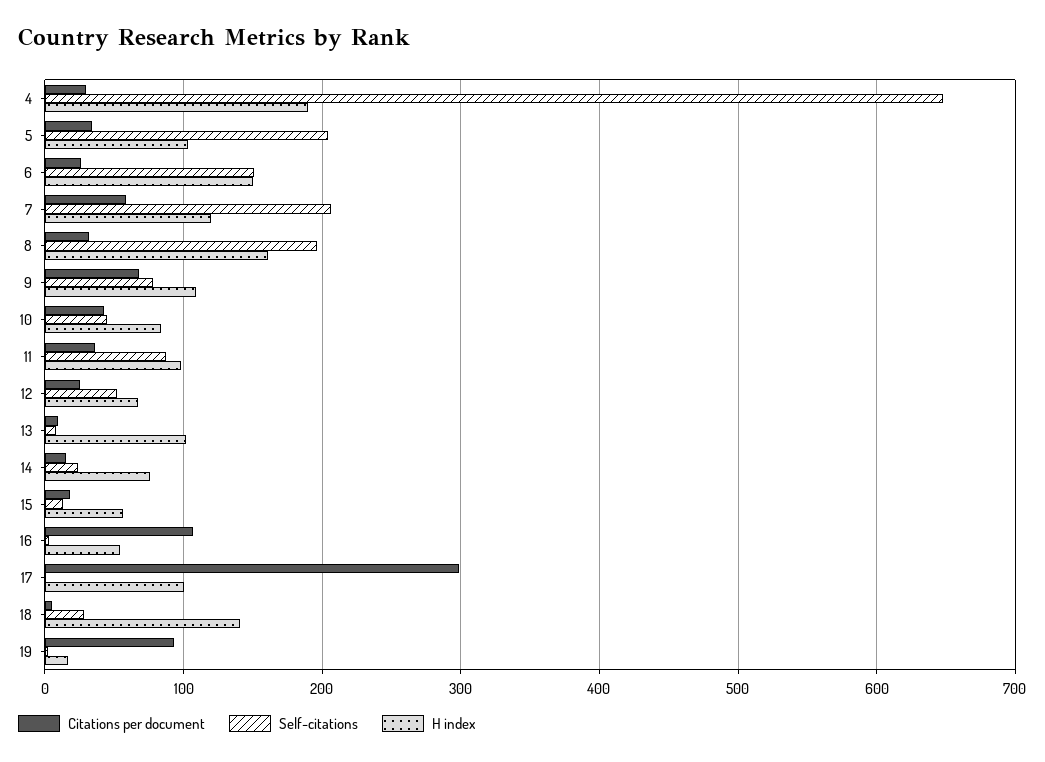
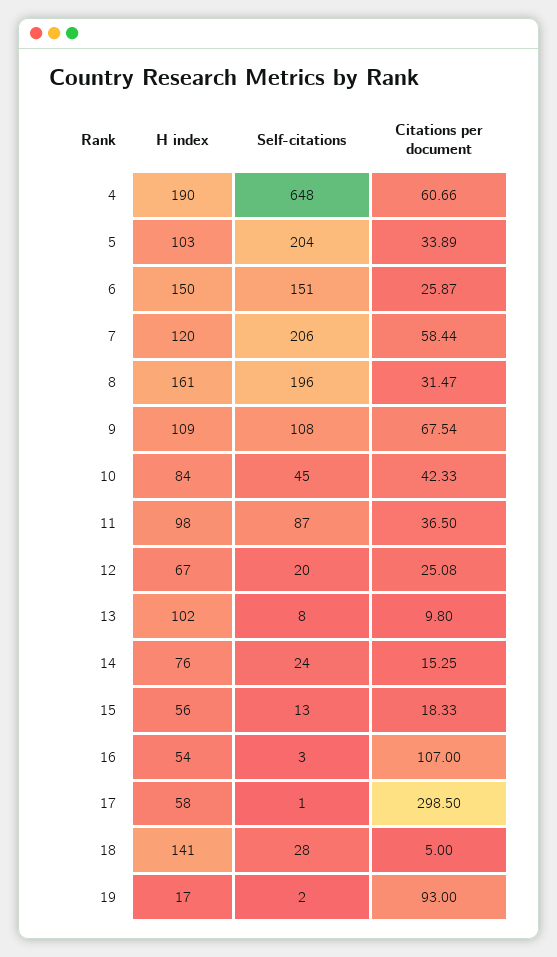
  {
    "Citations per document": {
-     "4": 30,
+     "4": 60.66,
      "5": 33.89,
      "6": 25.87,
      "7": 58.44,
      "8": 31.47,
      "9": 67.54,
      "10": 42.33,
      "11": 36.5,
      "12": 25.08,
      "13": 9.8,
      "14": 15.25,
      "15": 18.33,
      "16": 107,
      "17": 298.5,
      "18": 5,
      "19": 93
    },
    "Self-citations": {
      "4": 648,
      "5": 204,
      "6": 151,
      "7": 206,
      "8": 196,
-     "9": 80,
+     "9": 108,
      "10": 45,
      "11": 87,
-     "12": 50,
+     "12": 20,
      "13": 8,
      "14": 24,
      "15": 13,
      "16": 3,
      "17": 1,
      "18": 28,
      "19": 2
    },
    "H index": {
      "4": 190,
      "5": 103,
      "6": 150,
      "7": 120,
      "8": 161,
      "9": 109,
      "10": 84,
      "11": 98,
      "12": 67,
      "13": 102,
      "14": 76,
      "15": 56,
      "16": 54,
-     "17": 100,
+     "17": 58,
      "18": 141,
      "19": 17
    }
  }

